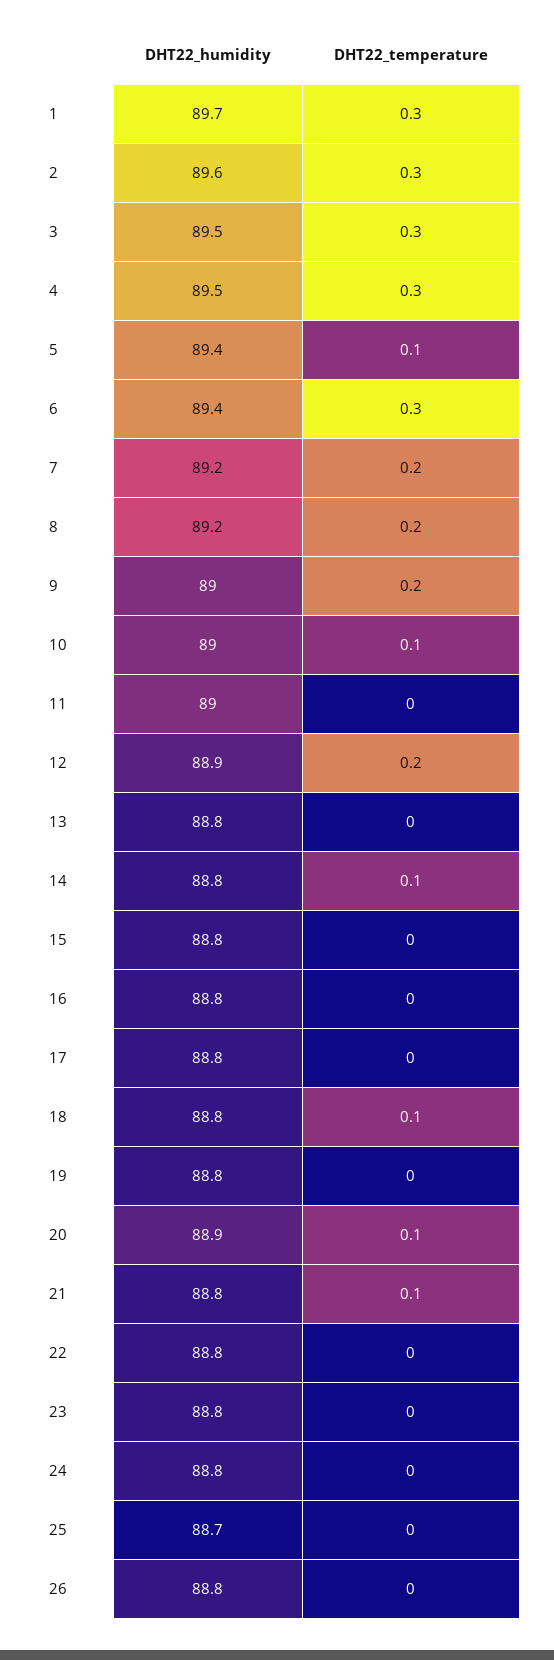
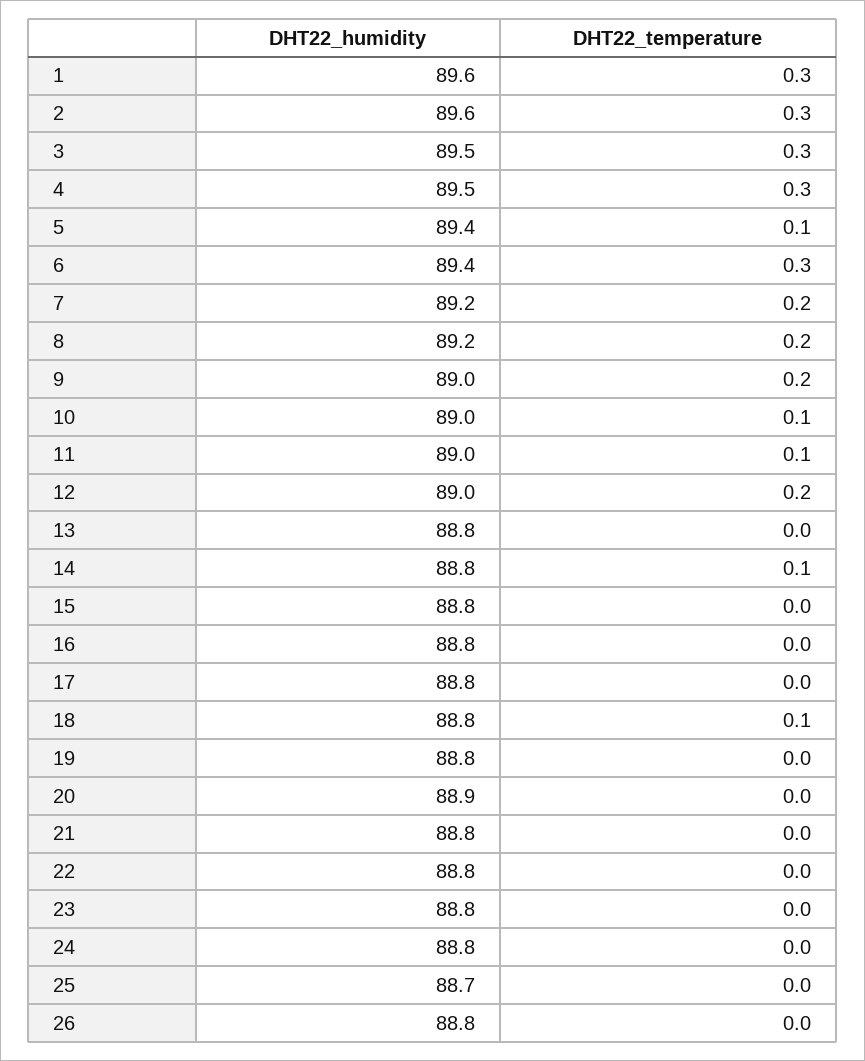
  {
    "DHT22_humidity": {
-     "1": 89.7,
+     "1": 89.6,
      "2": 89.6,
      "3": 89.5,
      "4": 89.5,
      "5": 89.4,
      "6": 89.4,
      "7": 89.2,
      "8": 89.2,
      "9": 89,
      "10": 89,
      "11": 89,
-     "12": 88.9,
+     "12": 89,
      "13": 88.8,
      "14": 88.8,
      "15": 88.8,
      "16": 88.8,
      "17": 88.8,
      "18": 88.8,
      "19": 88.8,
      "20": 88.9,
      "21": 88.8,
      "22": 88.8,
      "23": 88.8,
      "24": 88.8,
      "25": 88.7,
      "26": 88.8
    },
    "DHT22_temperature": {
      "1": 0.3,
      "2": 0.3,
      "3": 0.3,
      "4": 0.3,
      "5": 0.1,
      "6": 0.3,
      "7": 0.2,
      "8": 0.2,
      "9": 0.2,
      "10": 0.1,
-     "11": 0,
+     "11": 0.1,
      "12": 0.2,
      "13": 0,
      "14": 0.1,
      "15": 0,
      "16": 0,
      "17": 0,
      "18": 0.1,
      "19": 0,
-     "20": 0.1,
+     "20": 0,
-     "21": 0.1,
+     "21": 0,
      "22": 0,
      "23": 0,
      "24": 0,
      "25": 0,
      "26": 0
    }
  }

